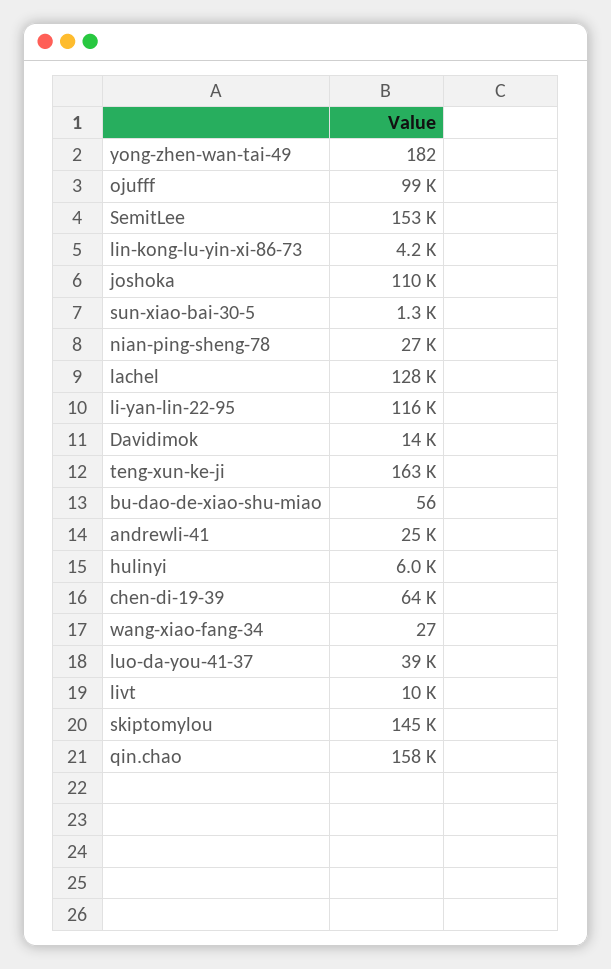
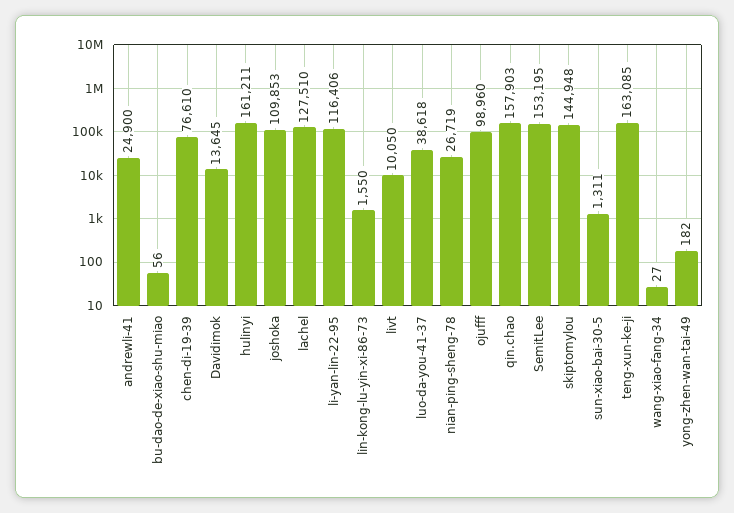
  {
    "yong-zhen-wan-tai-49": 182,
    "ojufff": 98960,
    "SemitLee": 153195,
-   "lin-kong-lu-yin-xi-86-73": 4200,
+   "lin-kong-lu-yin-xi-86-73": 1550,
    "joshoka": 109853,
    "sun-xiao-bai-30-5": 1311,
    "nian-ping-sheng-78": 26719,
    "lachel": 127510,
    "li-yan-lin-22-95": 116406,
    "Davidimok": 13645,
    "teng-xun-ke-ji": 163085,
    "bu-dao-de-xiao-shu-miao": 56,
    "andrewli-41": 24900,
-   "hulinyi": 6000,
+   "hulinyi": 161211,
-   "chen-di-19-39": 64000,
+   "chen-di-19-39": 76610,
    "wang-xiao-fang-34": 27,
    "luo-da-you-41-37": 38618,
    "livt": 10050,
    "skiptomylou": 144948,
    "qin.chao": 157903
  }

